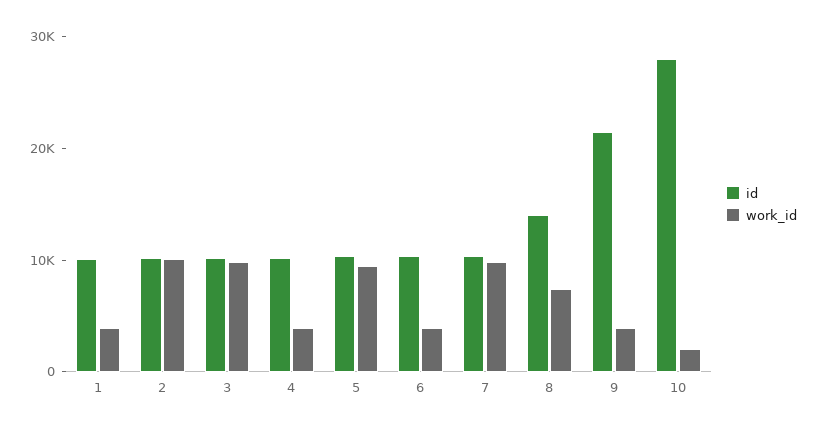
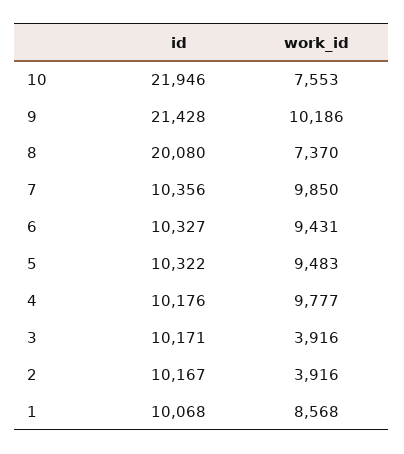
  {
    "id": {
      "1": 10068,
      "2": 10167,
      "3": 10171,
      "4": 10176,
      "5": 10322,
      "6": 10327,
      "7": 10356,
-     "8": 14000,
+     "8": 20080,
      "9": 21428,
-     "10": 28000
+     "10": 21946
    },
    "work_id": {
-     "1": 4000,
+     "1": 8568,
-     "2": 10000,
+     "2": 3916,
-     "3": 10000,
+     "3": 3916,
-     "4": 4000,
+     "4": 9777,
      "5": 9483,
-     "6": 4000,
+     "6": 9431,
      "7": 9850,
      "8": 7370,
-     "9": 4000,
+     "9": 10186,
-     "10": 2000
+     "10": 7553
    }
  }

